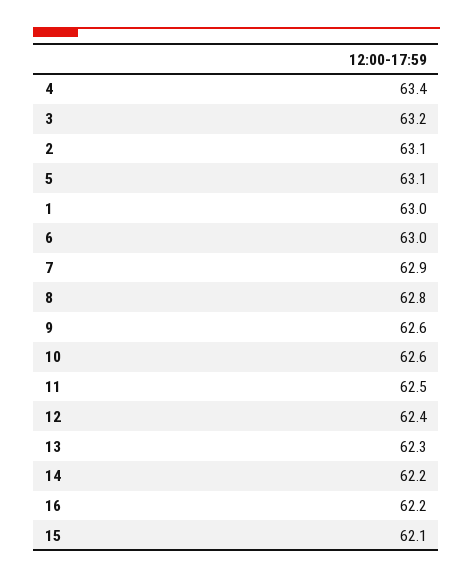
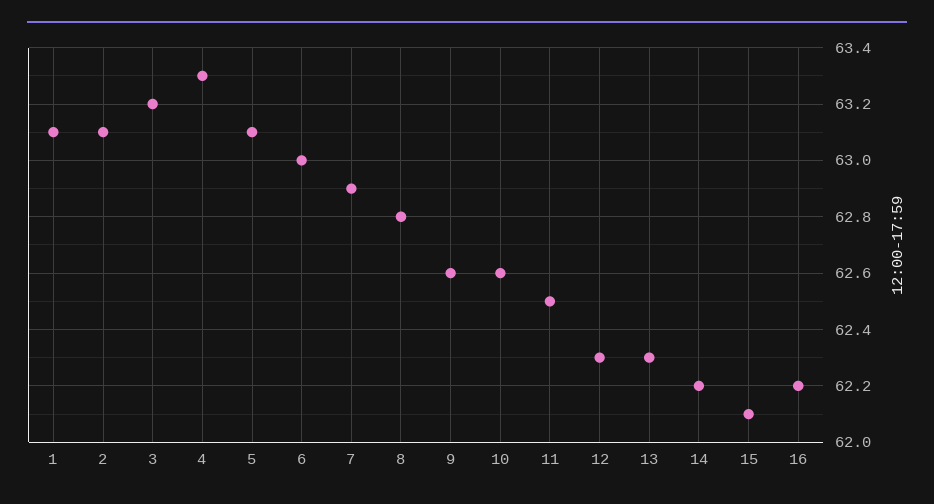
  {
-   "4": 63.4,
+   "4": 63.3,
    "3": 63.2,
    "2": 63.1,
    "5": 63.1,
-   "1": 63,
+   "1": 63.1,
    "6": 63,
    "7": 62.9,
    "8": 62.8,
    "9": 62.6,
    "10": 62.6,
    "11": 62.5,
-   "12": 62.4,
+   "12": 62.3,
    "13": 62.3,
    "14": 62.2,
    "16": 62.2,
    "15": 62.1
  }

